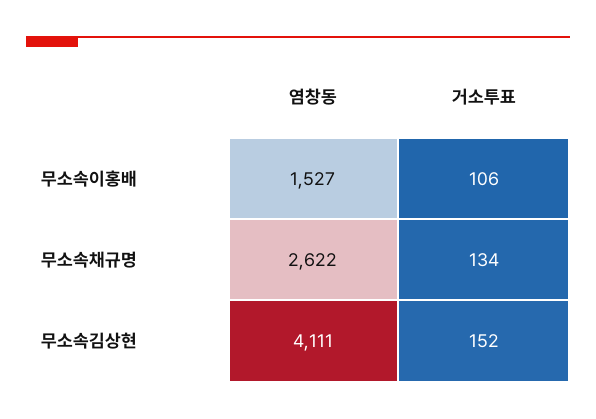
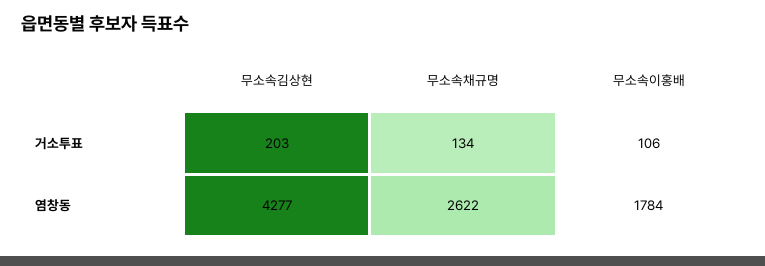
  {
    "염창동": {
-     "무소속이홍배": 1527,
+     "무소속이홍배": 1784,
      "무소속채규명": 2622,
-     "무소속김상현": 4111
+     "무소속김상현": 4277
    },
    "거소투표": {
      "무소속이홍배": 106,
      "무소속채규명": 134,
-     "무소속김상현": 152
+     "무소속김상현": 203
    }
  }

